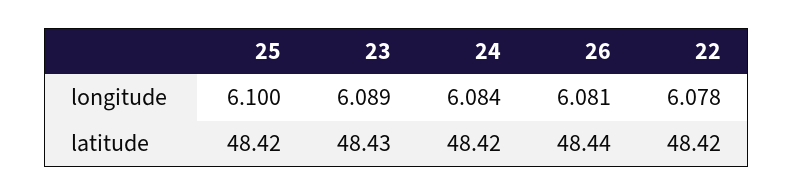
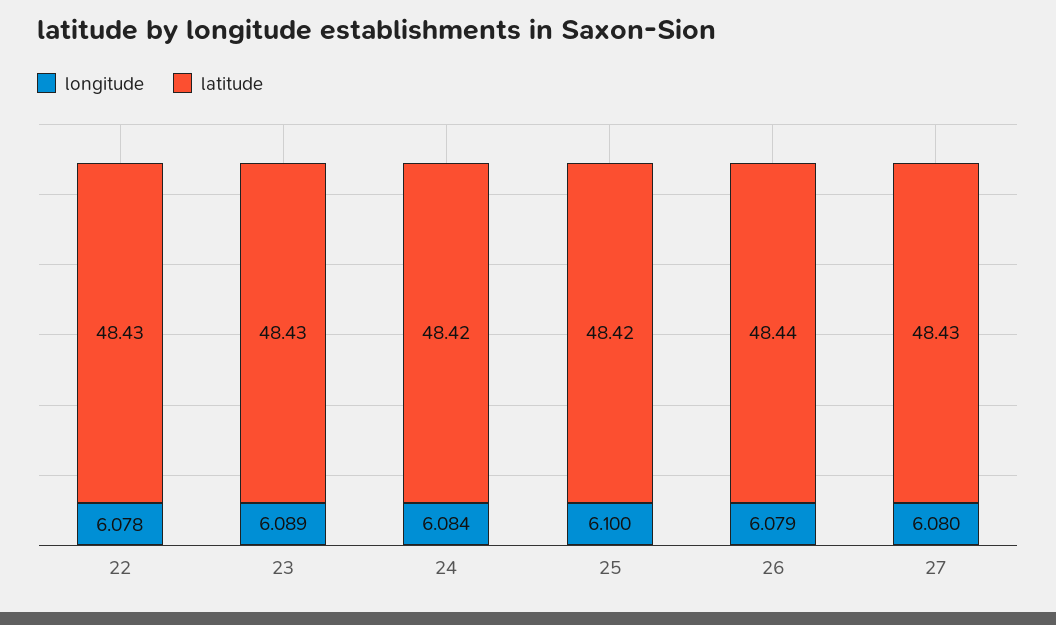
  {
    "longitude": {
      "25": 6.1,
      "23": 6.089,
      "24": 6.084,
-     "26": 6.081,
+     "26": 6.079,
-     "22": 6.078
+     "22": 6.078,
+     "27": 6.08
    },
    "latitude": {
      "25": 48.42,
      "23": 48.43,
      "24": 48.42,
      "26": 48.44,
-     "22": 48.42
+     "22": 48.43,
+     "27": 48.43
    }
  }

